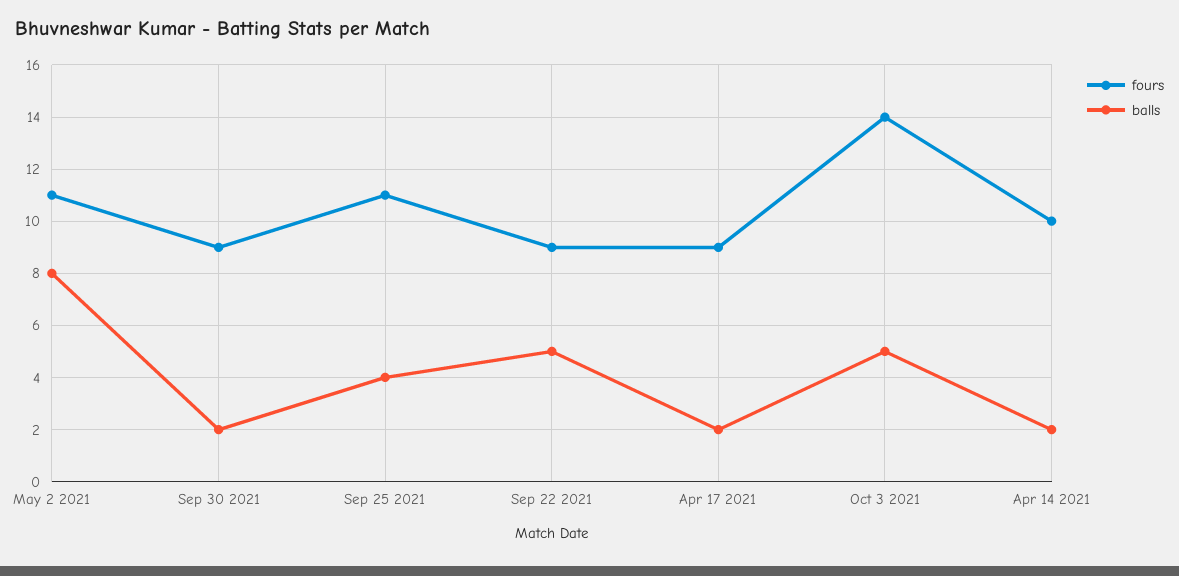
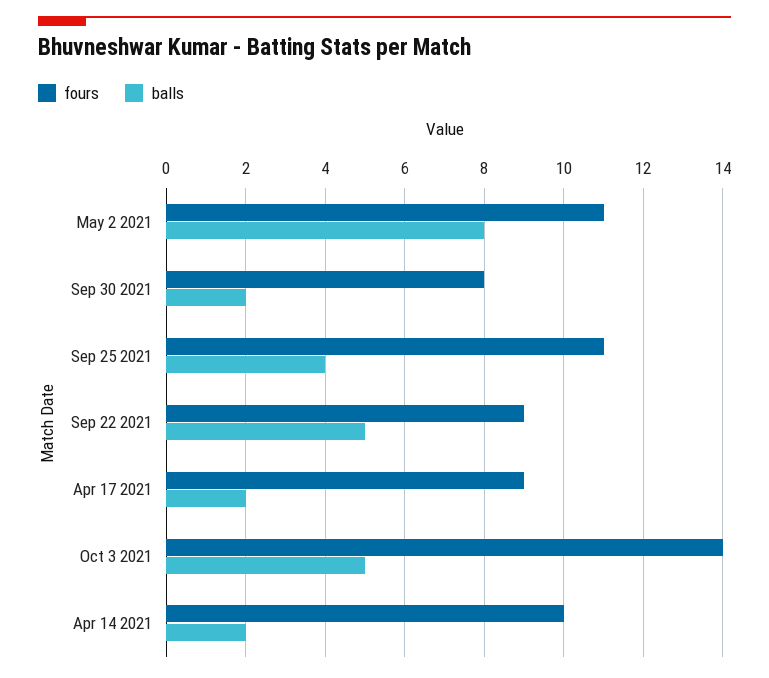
  {
    "fours": {
      "May 2 2021": 11,
-     "Sep 30 2021": 9,
+     "Sep 30 2021": 8,
      "Sep 25 2021": 11,
      "Sep 22 2021": 9,
      "Apr 17 2021": 9,
      "Oct 3 2021": 14,
      "Apr 14 2021": 10
    },
    "balls": {
      "May 2 2021": 8,
      "Sep 30 2021": 2,
      "Sep 25 2021": 4,
      "Sep 22 2021": 5,
      "Apr 17 2021": 2,
      "Oct 3 2021": 5,
      "Apr 14 2021": 2
    }
  }

